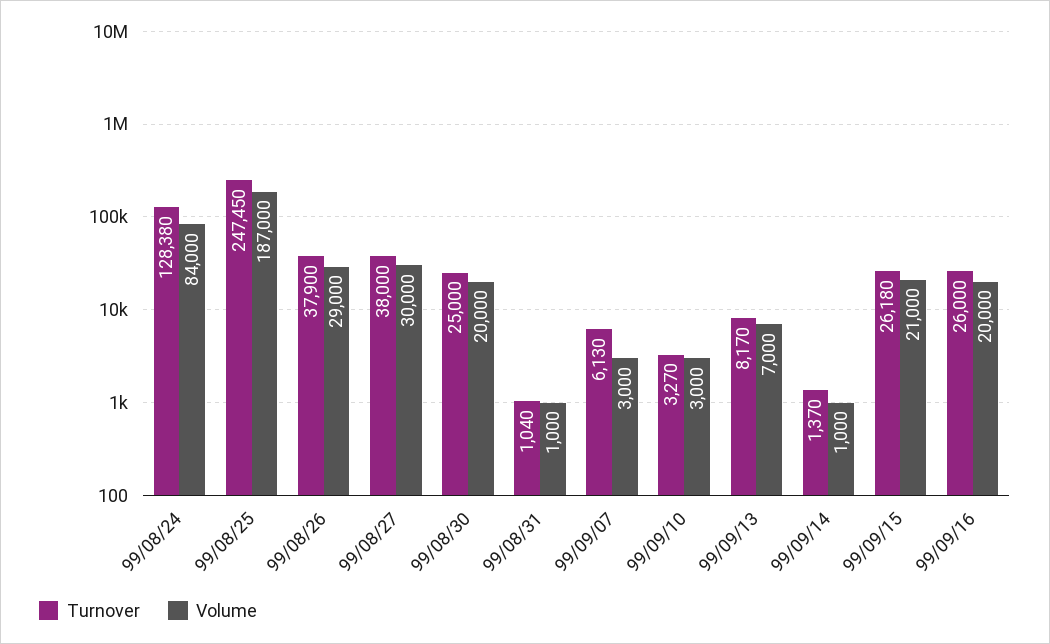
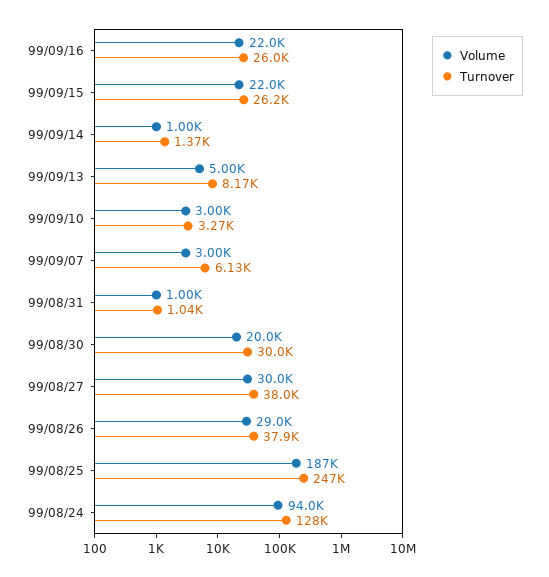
  {
    "Turnover": {
      "99/08/24": 128380,
      "99/08/25": 247450,
      "99/08/26": 37900,
      "99/08/27": 38000,
-     "99/08/30": 25000,
+     "99/08/30": 30000,
      "99/08/31": 1040,
      "99/09/07": 6130,
      "99/09/10": 3270,
      "99/09/13": 8170,
      "99/09/14": 1370,
      "99/09/15": 26180,
      "99/09/16": 26000
    },
    "Volume": {
-     "99/08/24": 84000,
+     "99/08/24": 94000,
      "99/08/25": 187000,
      "99/08/26": 29000,
      "99/08/27": 30000,
      "99/08/30": 20000,
      "99/08/31": 1000,
      "99/09/07": 3000,
      "99/09/10": 3000,
-     "99/09/13": 7000,
+     "99/09/13": 5000,
      "99/09/14": 1000,
-     "99/09/15": 21000,
+     "99/09/15": 22000,
-     "99/09/16": 20000
+     "99/09/16": 22000
    }
  }

